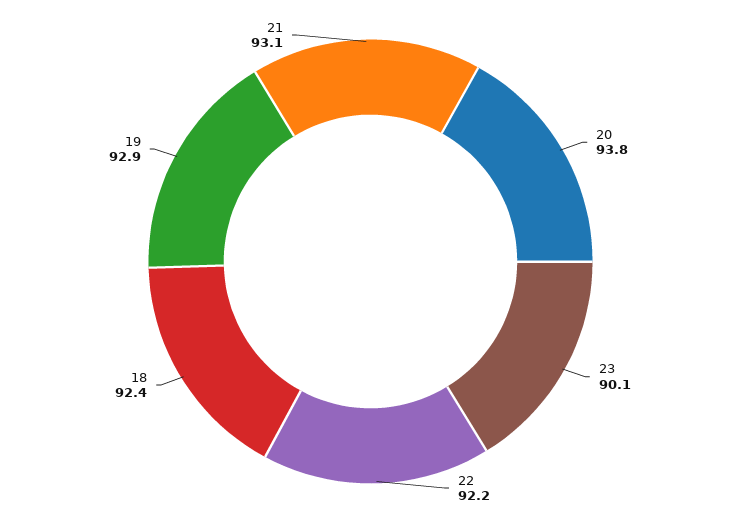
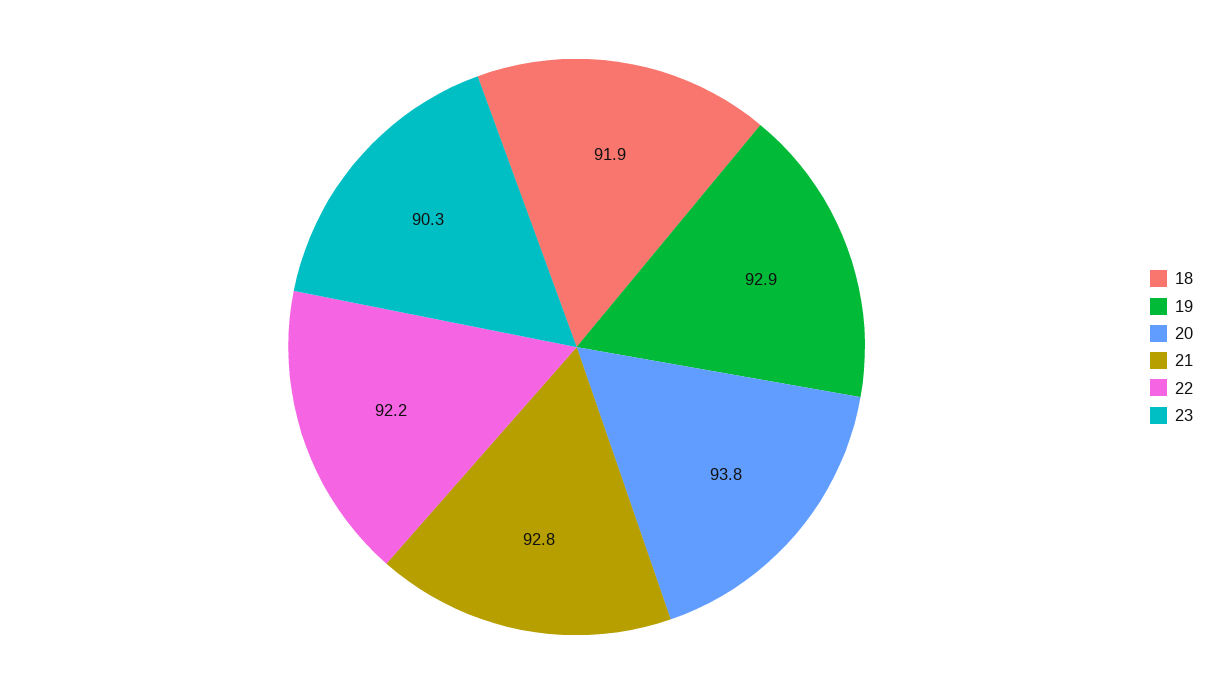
  {
    "20": 93.8,
-   "23": 90.1,
+   "23": 90.3,
    "22": 92.2,
-   "18": 92.4,
+   "18": 91.9,
    "19": 92.9,
-   "21": 93.1
+   "21": 92.8
  }

